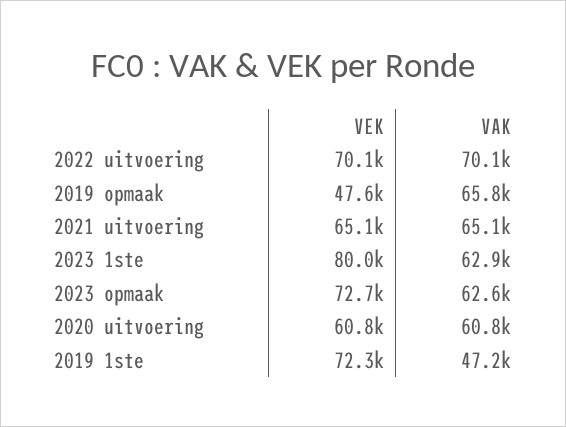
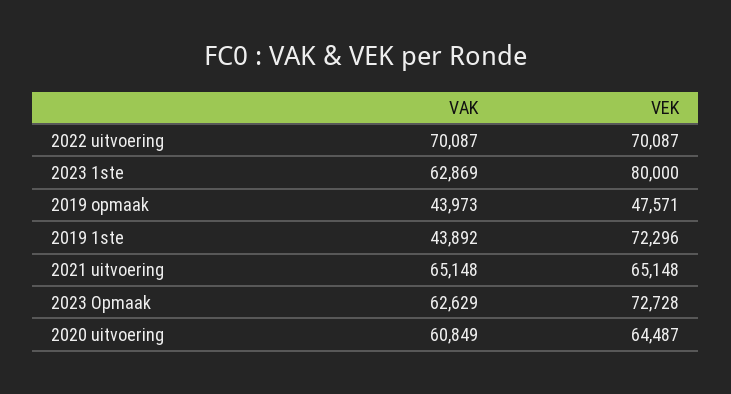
  {
    "VEK": {
      "2022 uitvoering": 70087,
      "2019 opmaak": 47571,
      "2021 uitvoering": 65148,
      "2023 1ste": 80000,
      "2023 opmaak": 72728,
-     "2020 uitvoering": 60800,
+     "2020 uitvoering": 64487,
      "2019 1ste": 72296
    },
    "VAK": {
      "2022 uitvoering": 70087,
-     "2019 opmaak": 65800,
+     "2019 opmaak": 43973,
      "2021 uitvoering": 65148,
      "2023 1ste": 62869,
      "2023 opmaak": 62629,
      "2020 uitvoering": 60849,
-     "2019 1ste": 47200
+     "2019 1ste": 43892
    }
  }

